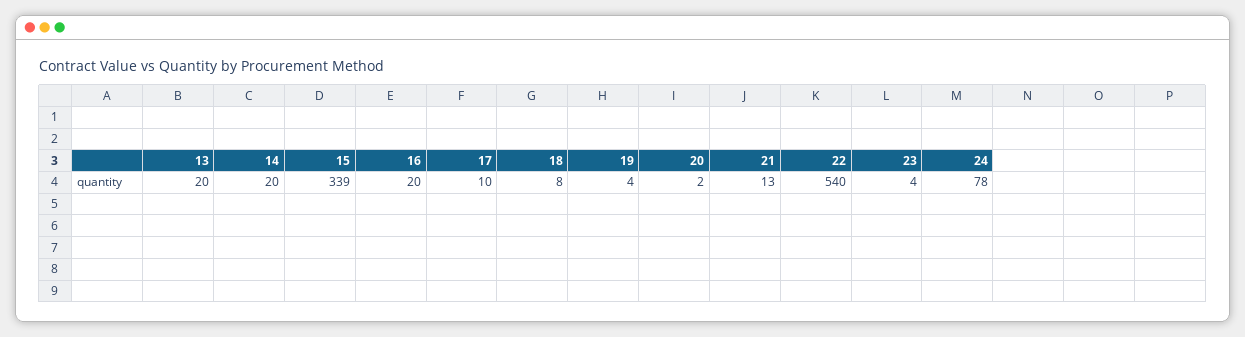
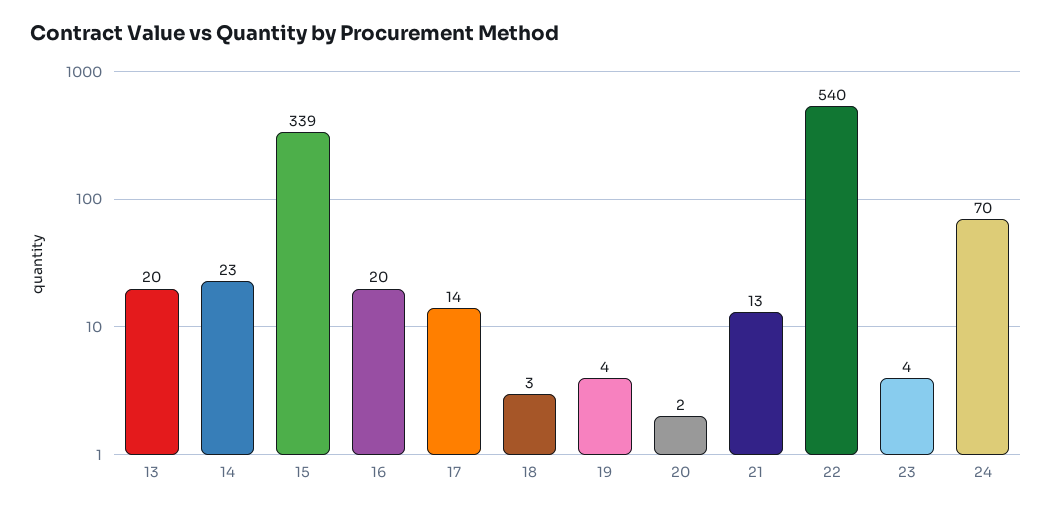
  {
    "13": 20,
-   "14": 20,
+   "14": 23,
    "15": 339,
    "16": 20,
-   "17": 10,
+   "17": 14,
-   "18": 8,
+   "18": 3,
    "19": 4,
    "20": 2,
    "21": 13,
    "22": 540,
    "23": 4,
-   "24": 78
+   "24": 70
  }

